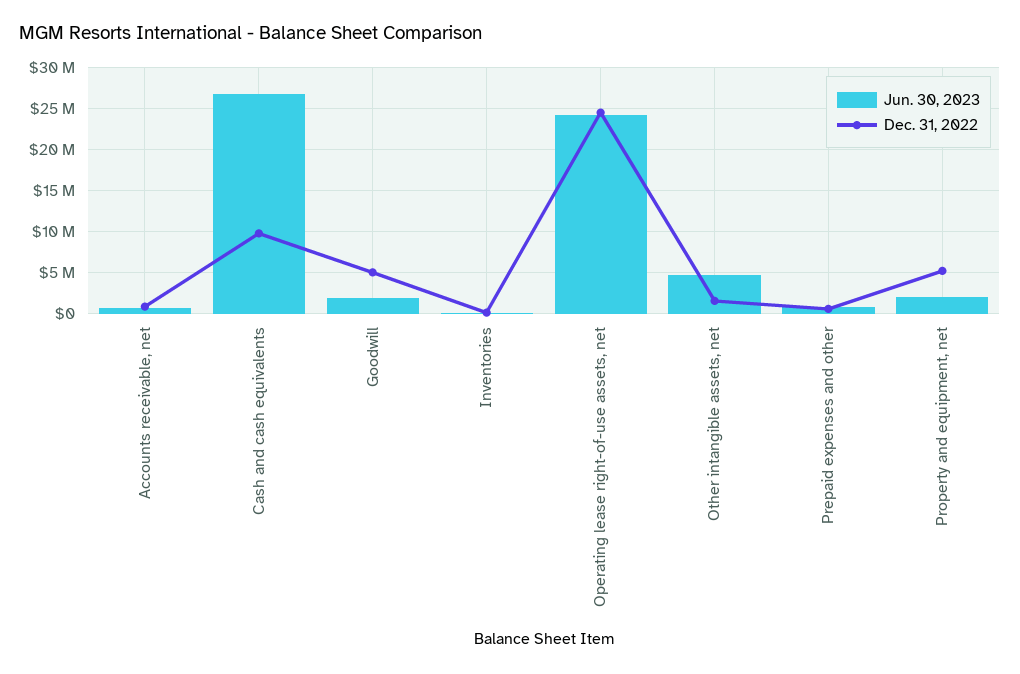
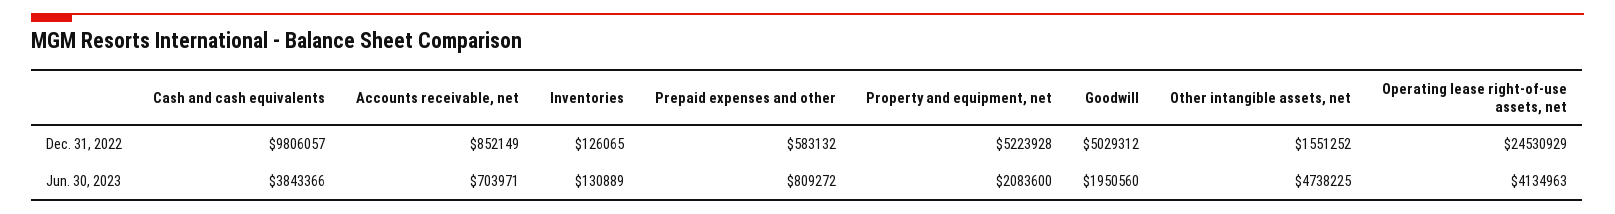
  {
    "Jun. 30, 2023": {
      "Accounts receivable, net": 703971,
-     "Cash and cash equivalents": 27000000,
+     "Cash and cash equivalents": 3843366,
      "Goodwill": 1950560,
      "Inventories": 130889,
-     "Operating lease right-of-use assets, net": 24000000,
+     "Operating lease right-of-use assets, net": 4134963,
      "Other intangible assets, net": 4738225,
      "Prepaid expenses and other": 809272,
      "Property and equipment, net": 2083600
    },
    "Dec. 31, 2022": {
      "Accounts receivable, net": 852149,
      "Cash and cash equivalents": 9806057,
      "Goodwill": 5029312,
      "Inventories": 126065,
      "Operating lease right-of-use assets, net": 24530929,
      "Other intangible assets, net": 1551252,
      "Prepaid expenses and other": 583132,
      "Property and equipment, net": 5223928
    }
  }

